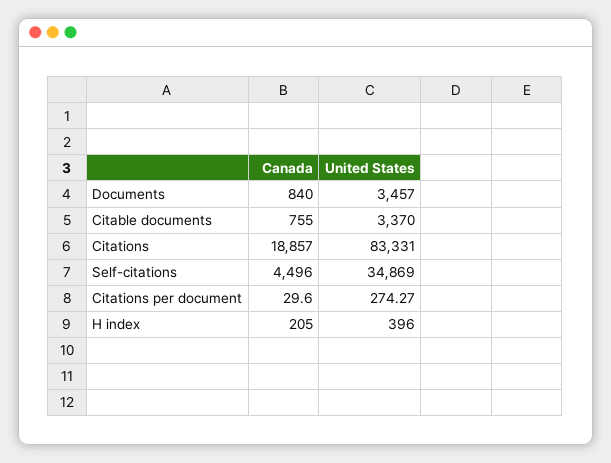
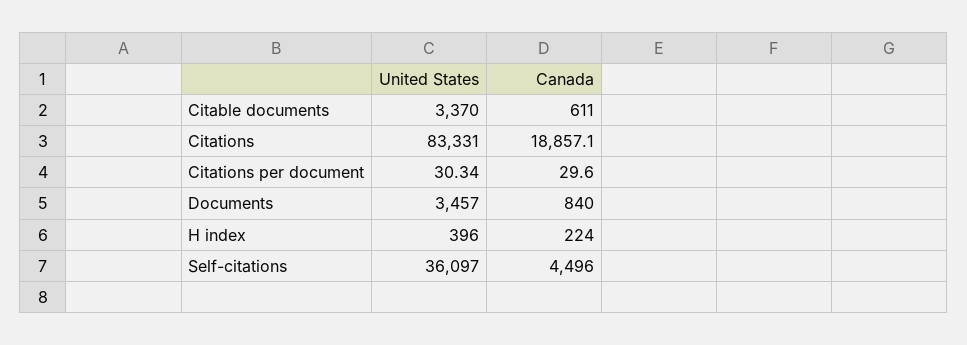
  {
    "Canada": {
      "Documents": 840,
-     "Citable documents": 755,
+     "Citable documents": 611,
-     "Citations": 18857,
+     "Citations": 18857.1,
      "Self-citations": 4496,
      "Citations per document": 29.6,
-     "H index": 205
+     "H index": 224
    },
    "United States": {
      "Documents": 3457,
      "Citable documents": 3370,
      "Citations": 83331,
-     "Self-citations": 34869,
+     "Self-citations": 36097,
-     "Citations per document": 274.27,
+     "Citations per document": 30.34,
      "H index": 396
    }
  }

